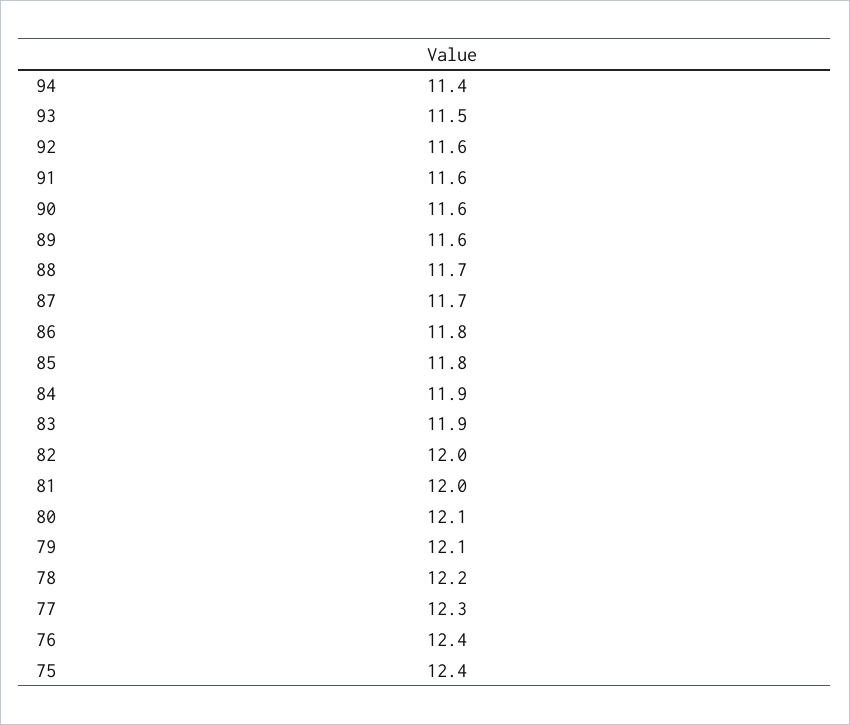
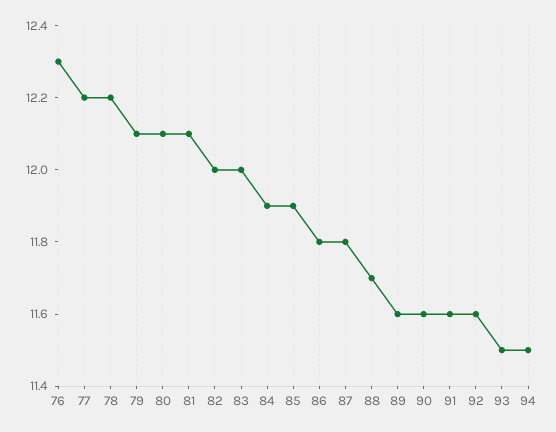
  {
-   "94": 11.4,
+   "94": 11.5,
    "93": 11.5,
    "92": 11.6,
    "91": 11.6,
    "90": 11.6,
    "89": 11.6,
    "88": 11.7,
-   "87": 11.7,
+   "87": 11.8,
    "86": 11.8,
-   "85": 11.8,
+   "85": 11.9,
    "84": 11.9,
-   "83": 11.9,
+   "83": 12,
    "82": 12,
-   "81": 12,
+   "81": 12.1,
    "80": 12.1,
    "79": 12.1,
    "78": 12.2,
-   "77": 12.3,
+   "77": 12.2,
-   "76": 12.4,
+   "76": 12.3
-   "75": 12.4
  }

